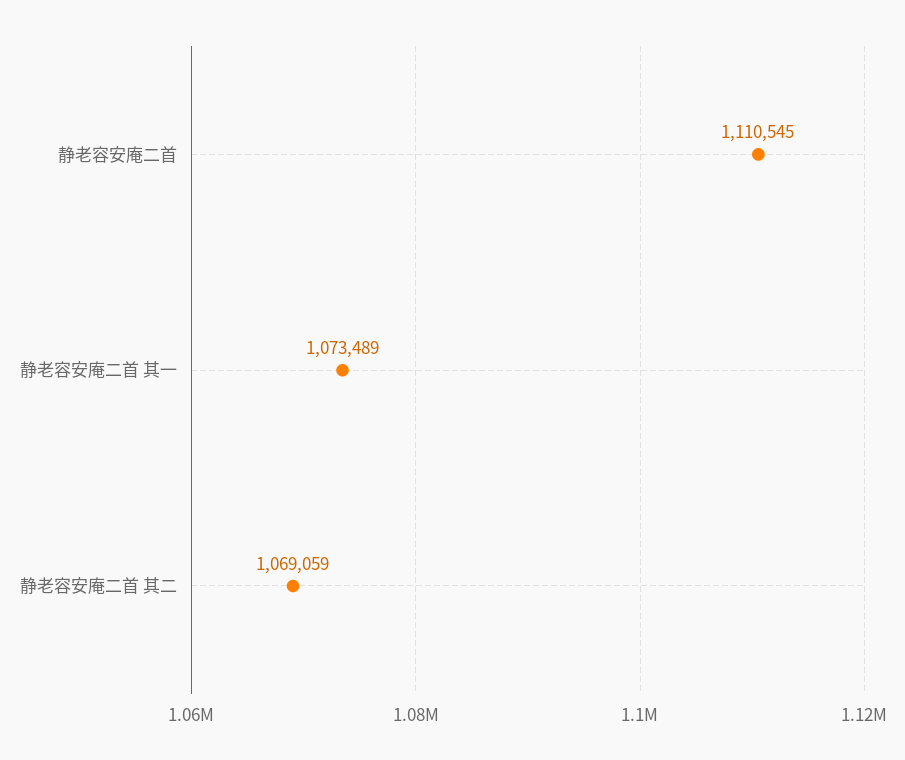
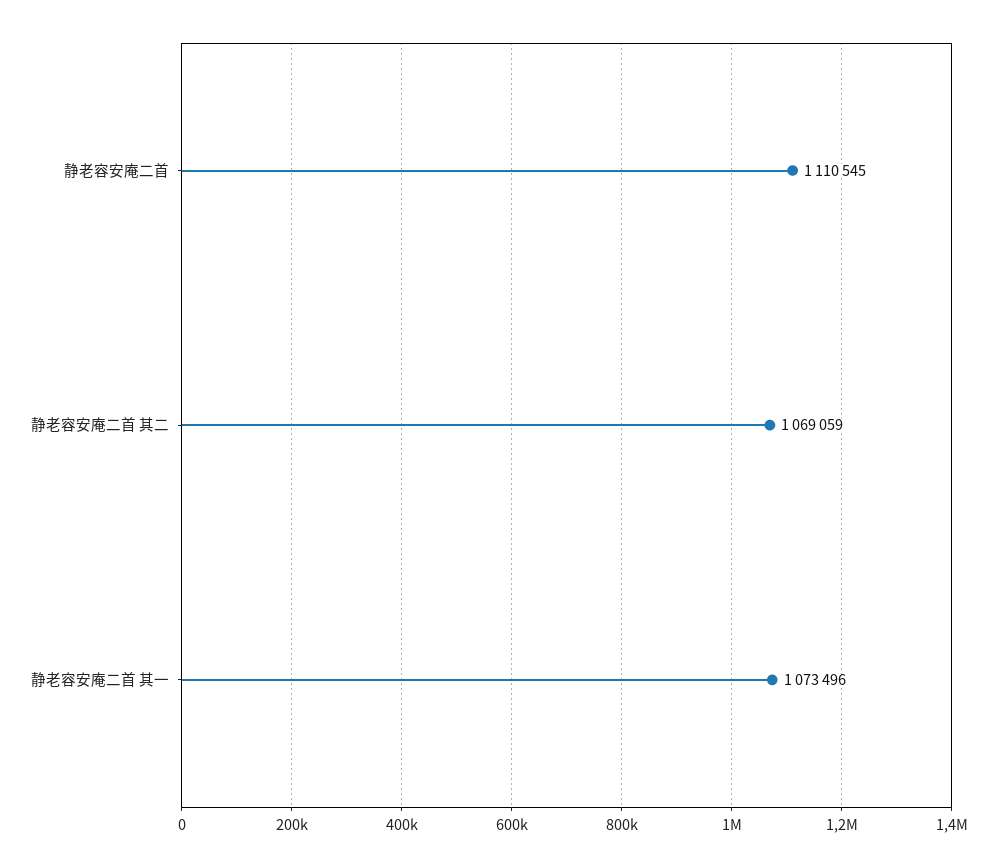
  {
    "静老容安庵二首": 1110545,
-   "静老容安庵二首 其一": 1073489,
+   "静老容安庵二首 其一": 1073496,
    "静老容安庵二首 其二": 1069059
  }

